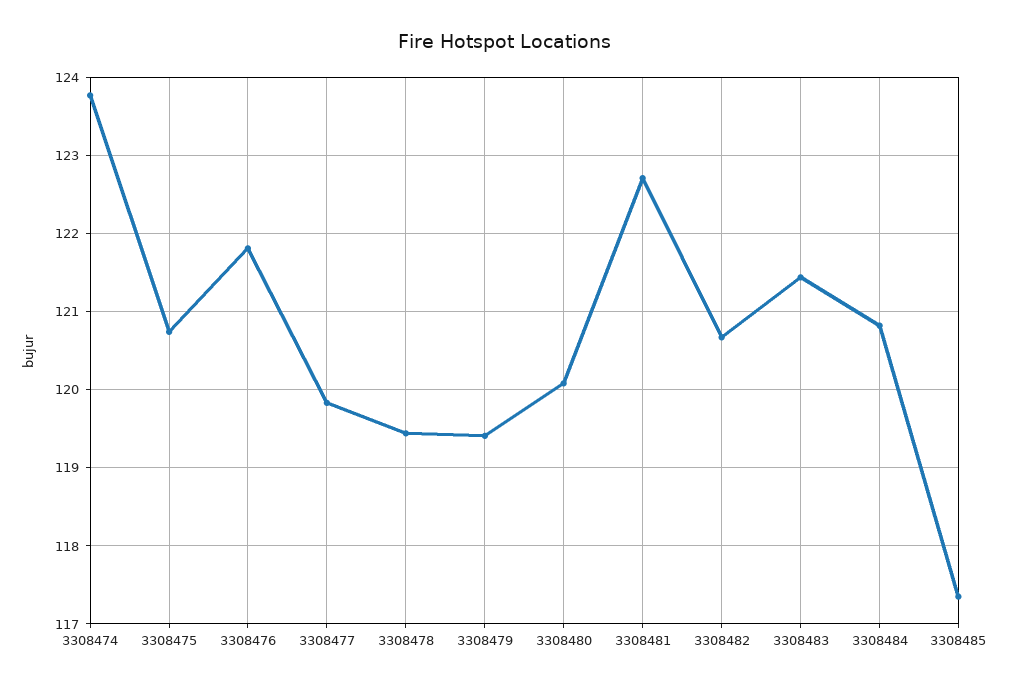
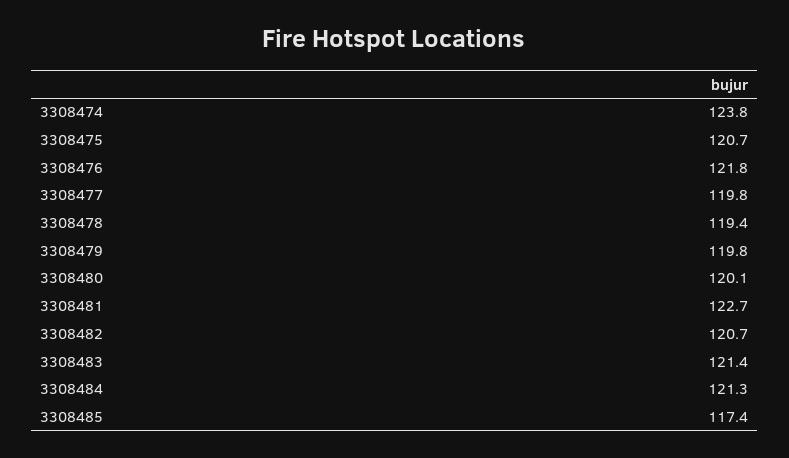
  {
    "3308474": 123.8,
    "3308475": 120.7,
    "3308476": 121.8,
    "3308477": 119.8,
    "3308478": 119.4,
-   "3308479": 119.4,
+   "3308479": 119.8,
    "3308480": 120.1,
    "3308481": 122.7,
    "3308482": 120.7,
    "3308483": 121.4,
-   "3308484": 120.8,
+   "3308484": 121.3,
    "3308485": 117.4
  }

